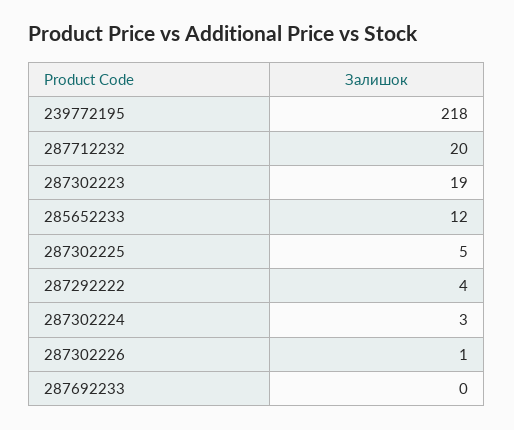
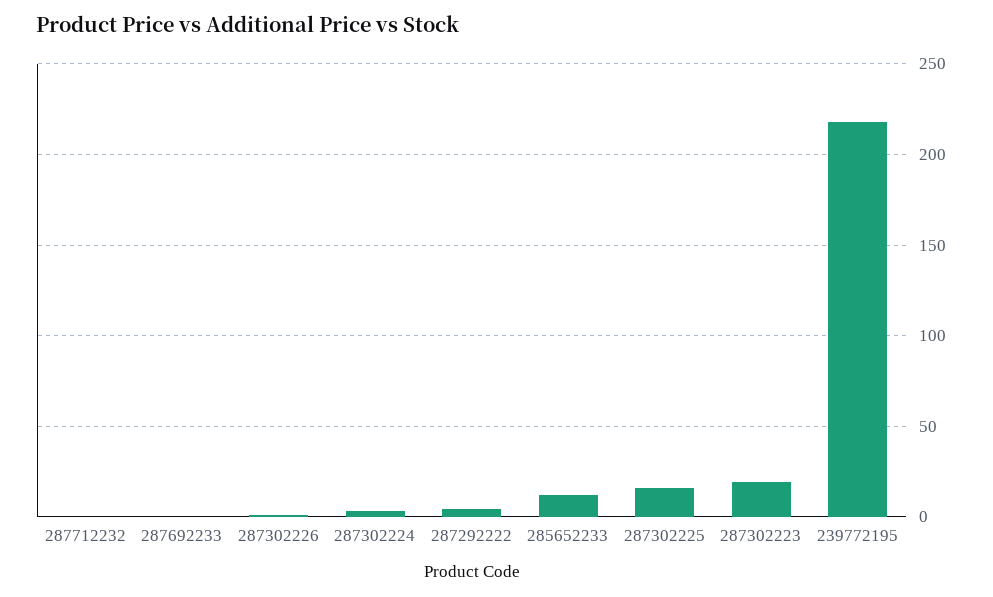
  {
    "239772195": 218,
-   "287712232": 20,
+   "287712232": 0,
    "287302223": 19,
    "285652233": 12,
-   "287302225": 5,
+   "287302225": 15,
    "287292222": 4,
    "287302224": 3,
    "287302226": 1,
    "287692233": 0
  }

